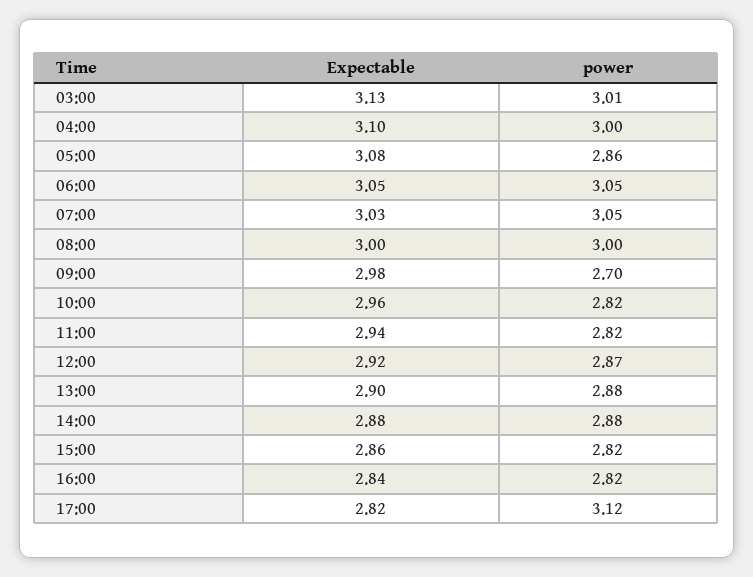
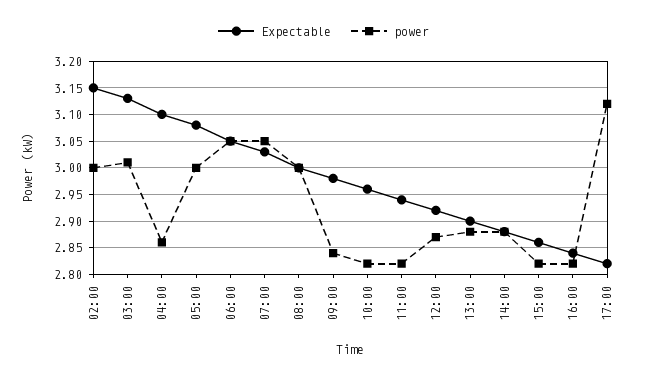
  {
    "Expectable": {
      "03:00": 3.13,
      "04:00": 3.1,
      "05:00": 3.08,
      "06:00": 3.05,
      "07:00": 3.03,
      "08:00": 3,
      "09:00": 2.98,
      "10:00": 2.96,
      "11:00": 2.94,
      "12:00": 2.92,
      "13:00": 2.9,
      "14:00": 2.88,
      "15:00": 2.86,
      "16:00": 2.84,
-     "17:00": 2.82
+     "17:00": 2.82,
+     "02:00": 3.15
    },
    "power": {
      "03:00": 3.01,
-     "04:00": 3,
+     "04:00": 2.85,
-     "05:00": 2.86,
+     "05:00": 3,
      "06:00": 3.05,
      "07:00": 3.05,
      "08:00": 3,
-     "09:00": 2.7,
+     "09:00": 2.85,
      "10:00": 2.82,
      "11:00": 2.82,
      "12:00": 2.87,
      "13:00": 2.88,
      "14:00": 2.88,
      "15:00": 2.82,
      "16:00": 2.82,
-     "17:00": 3.12
+     "17:00": 3.12,
+     "02:00": 3
    }
  }

